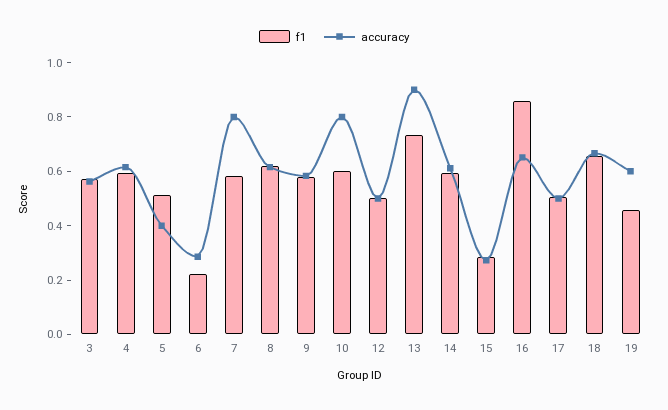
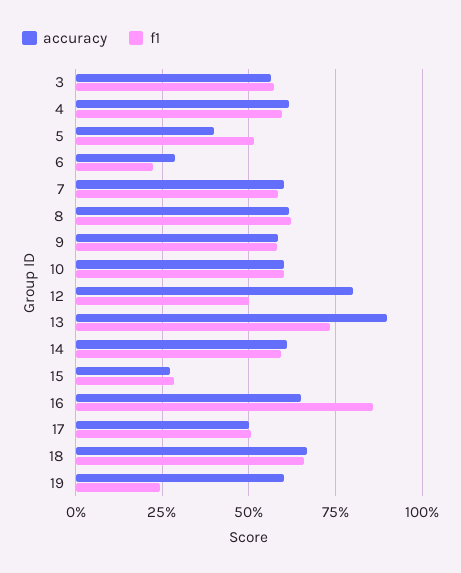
  {
    "f1": {
      "3": 0.575,
      "4": 0.6,
      "5": 0.525,
      "6": 0.225,
      "7": 0.575,
      "8": 0.625,
      "9": 0.575,
      "10": 0.6,
      "12": 0.5,
      "13": 0.725,
      "14": 0.6,
      "15": 0.275,
      "16": 0.85,
      "17": 0.5,
      "18": 0.65,
-     "19": 0.45
+     "19": 0.25
    },
    "accuracy": {
      "3": 0.575,
      "4": 0.625,
      "5": 0.4,
      "6": 0.275,
-     "7": 0.8,
+     "7": 0.6,
      "8": 0.625,
      "9": 0.575,
-     "10": 0.8,
+     "10": 0.6,
-     "12": 0.5,
+     "12": 0.8,
      "13": 0.9,
      "14": 0.6,
      "15": 0.275,
      "16": 0.65,
      "17": 0.5,
      "18": 0.675,
      "19": 0.6
    }
  }

